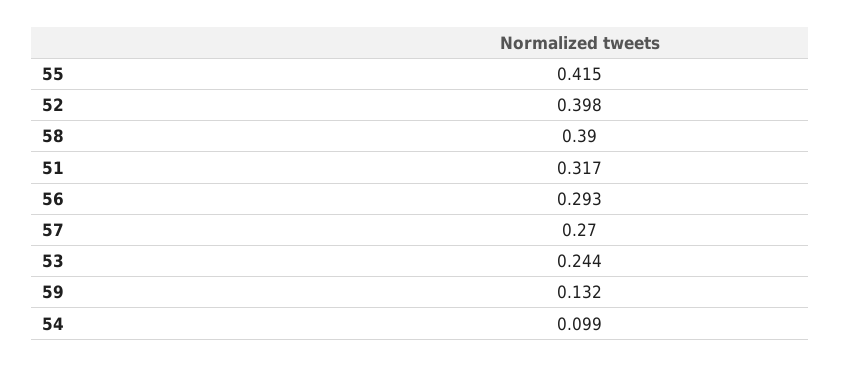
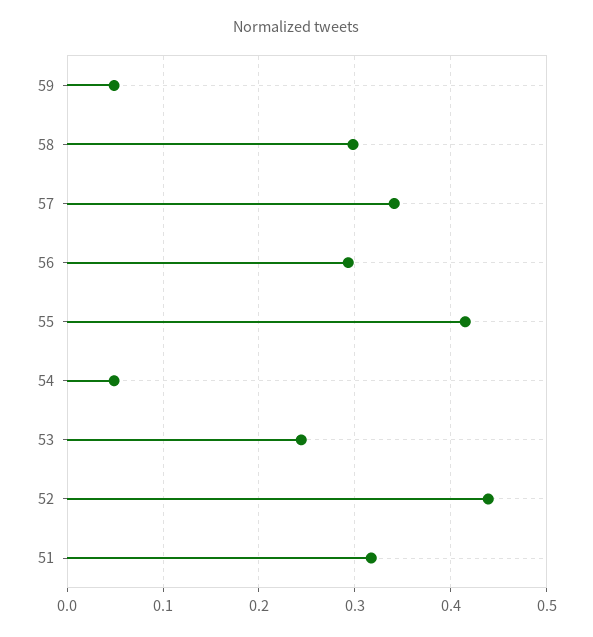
  {
    "55": 0.415,
-   "52": 0.398,
+   "52": 0.44,
-   "58": 0.39,
+   "58": 0.3,
    "51": 0.317,
    "56": 0.293,
-   "57": 0.27,
+   "57": 0.34,
    "53": 0.244,
-   "59": 0.132,
+   "59": 0.05,
-   "54": 0.099
+   "54": 0.05
  }

